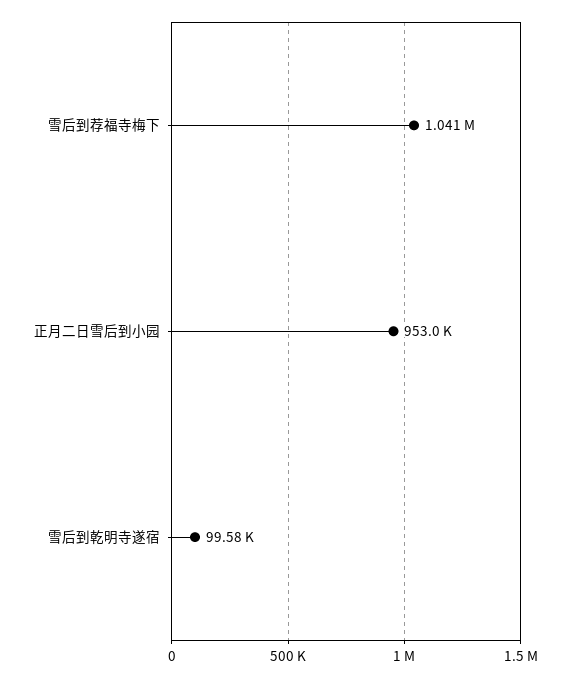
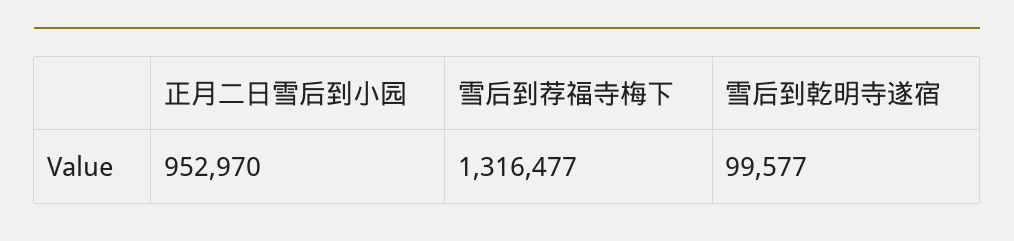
  {
-   "雪后到荐福寺梅下": 1041000,
+   "雪后到荐福寺梅下": 1316477,
    "正月二日雪后到小园": 952970,
    "雪后到乾明寺遂宿": 99577
  }

